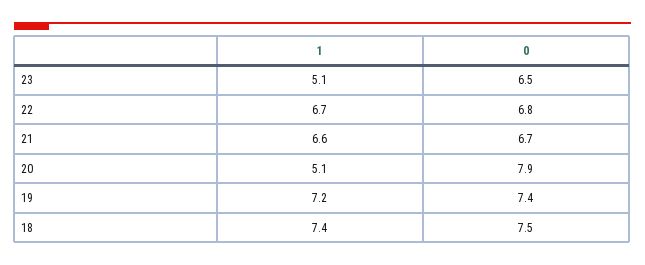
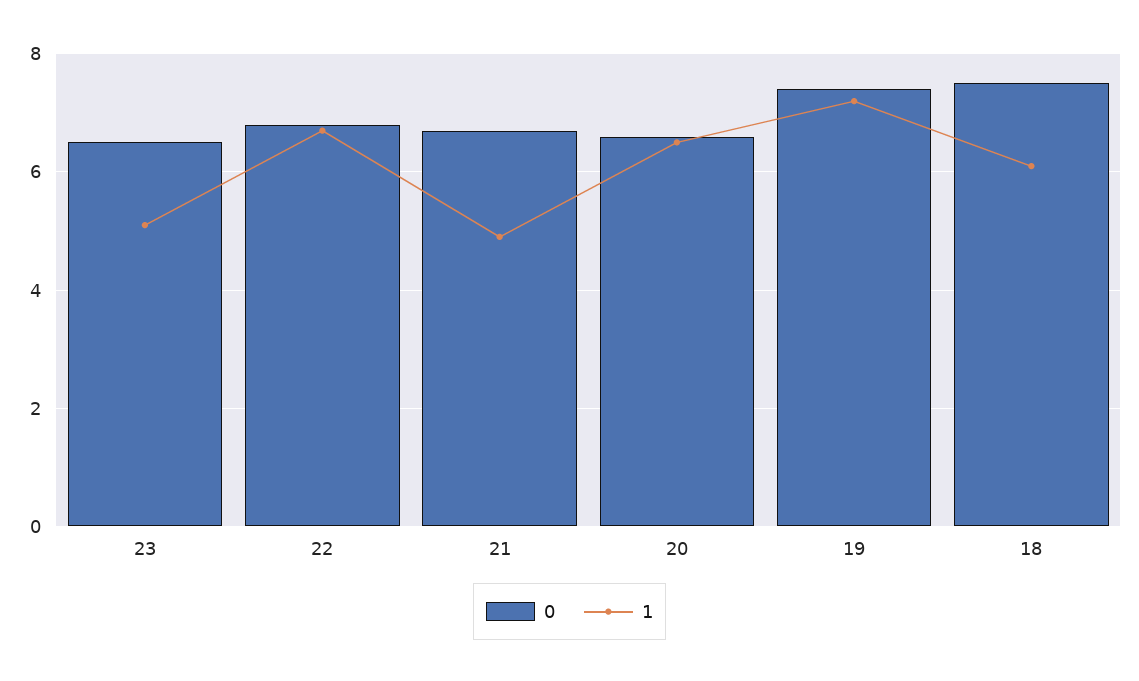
  {
    "1": {
      "23": 5.1,
      "22": 6.7,
-     "21": 6.6,
+     "21": 5,
-     "20": 5.1,
+     "20": 6.5,
      "19": 7.2,
-     "18": 7.4
+     "18": 6
    },
    "0": {
      "23": 6.5,
      "22": 6.8,
      "21": 6.7,
-     "20": 7.9,
+     "20": 6.5,
      "19": 7.4,
      "18": 7.5
    }
  }

